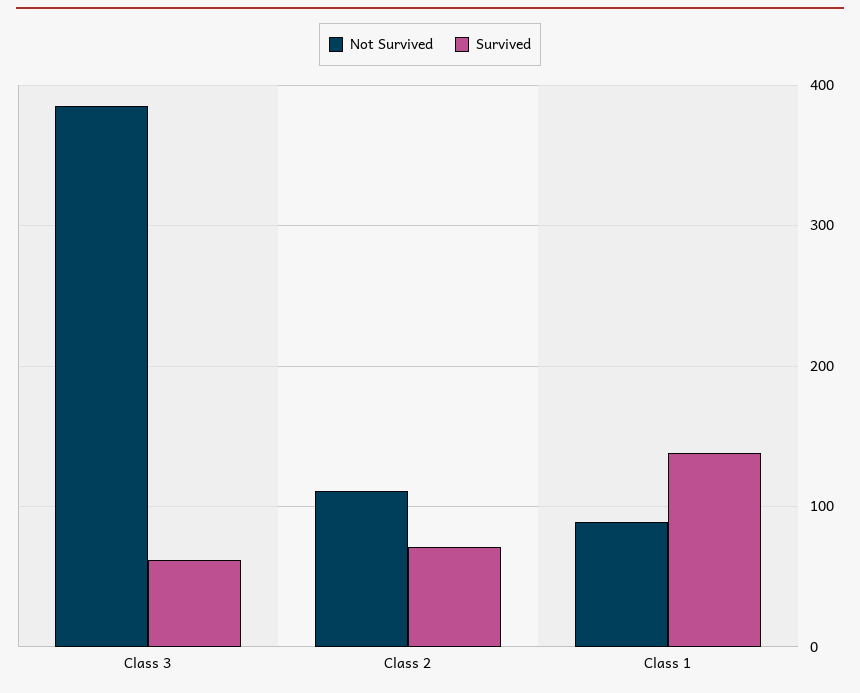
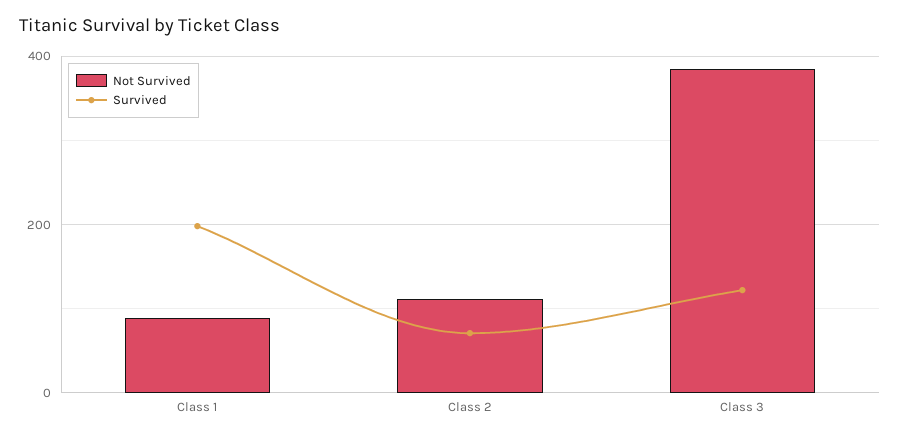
  {
    "Not Survived": {
      "Class 3": 390,
      "Class 2": 110,
      "Class 1": 90
    },
    "Survived": {
-     "Class 3": 60,
+     "Class 3": 120,
      "Class 2": 70,
-     "Class 1": 140
+     "Class 1": 200
    }
  }

